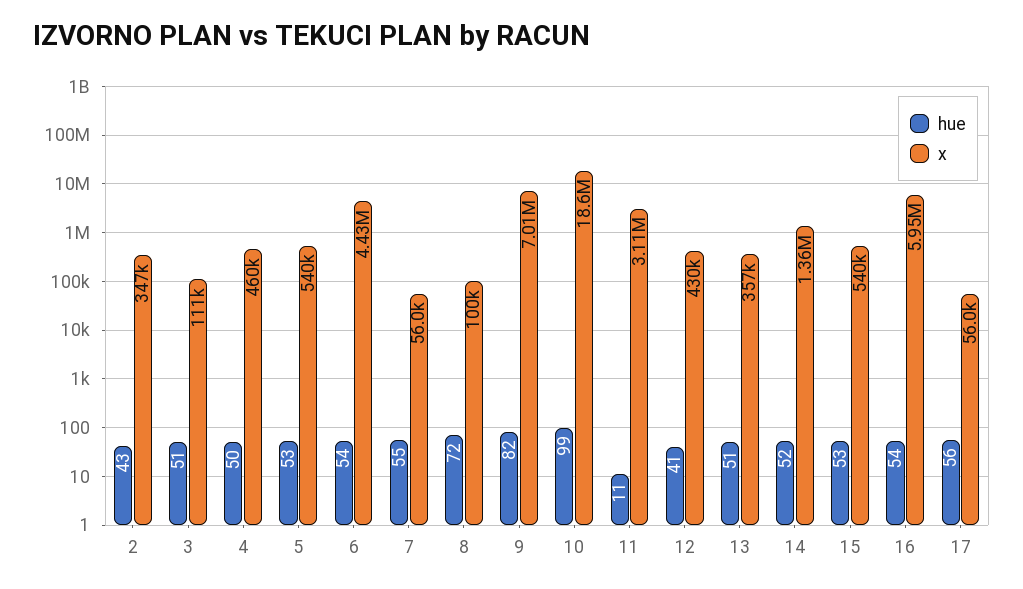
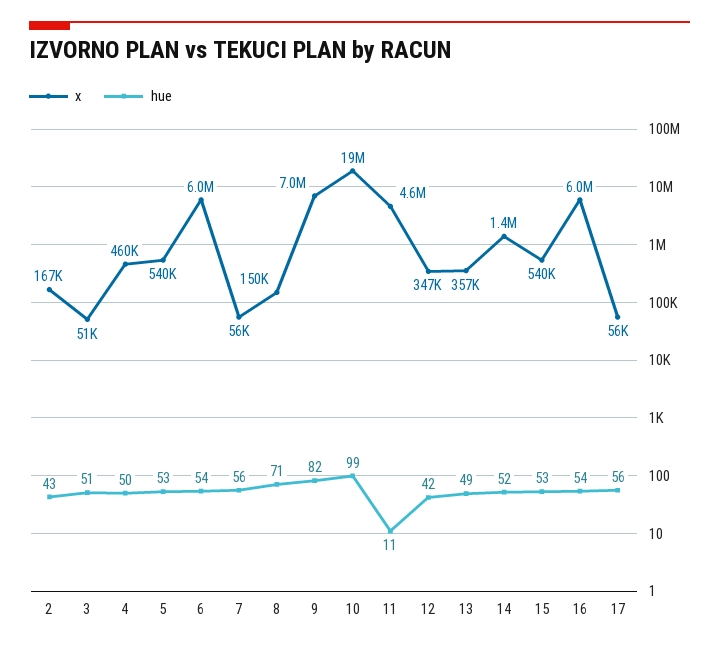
  {
    "hue": {
      "2": 43,
      "3": 51,
      "4": 50,
      "5": 53,
      "6": 54,
-     "7": 55,
+     "7": 56,
-     "8": 72,
+     "8": 71,
      "9": 82,
      "10": 99,
      "11": 11,
-     "12": 41,
+     "12": 42,
-     "13": 51,
+     "13": 49,
      "14": 52,
      "15": 53,
      "16": 54,
      "17": 56
    },
    "x": {
-     "2": 347000,
+     "2": 167000,
-     "3": 111000,
+     "3": 51000,
      "4": 460000,
      "5": 540000,
-     "6": 4430000,
+     "6": 6000000,
      "7": 56000,
-     "8": 100000,
+     "8": 150000,
      "9": 7010000,
      "10": 18600000,
-     "11": 3110000,
+     "11": 4600000,
-     "12": 430000,
+     "12": 347000,
      "13": 357000,
      "14": 1360000,
      "15": 540000,
      "16": 5950000,
      "17": 56000
    }
  }

